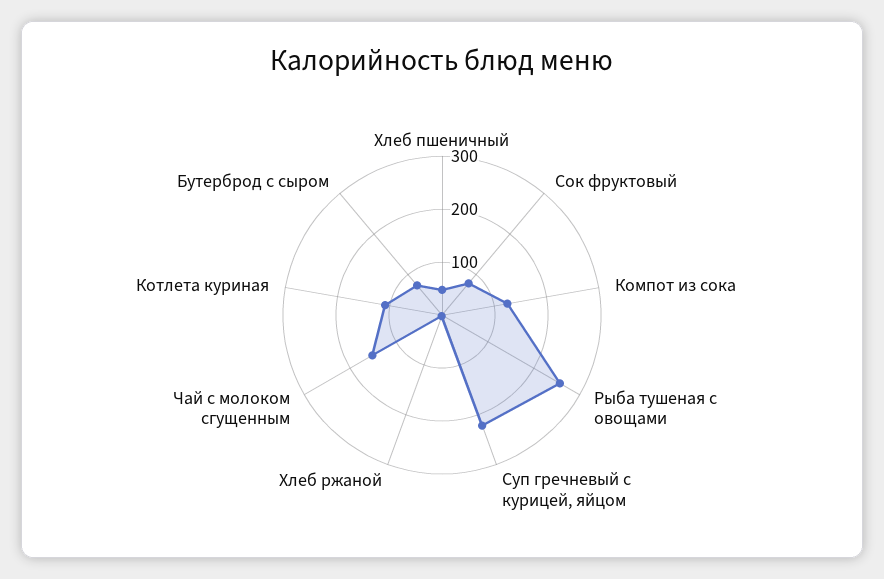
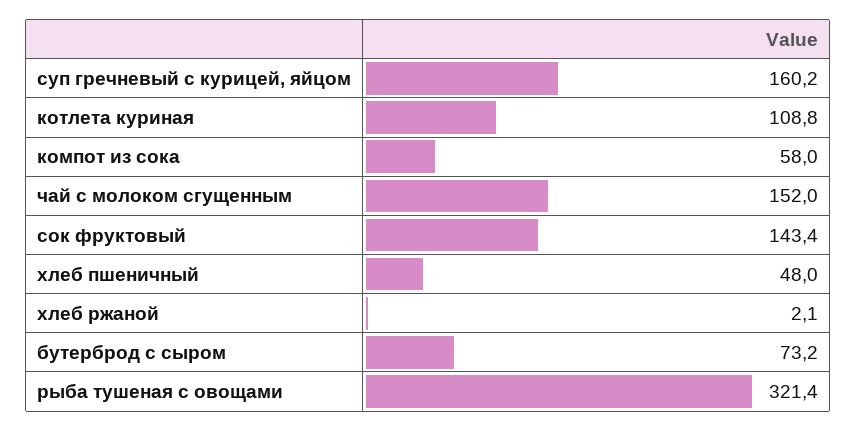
  {
    "Хлеб пшеничный": 48,
-   "Сок фруктовый": 80,
+   "Сок фруктовый": 143.4,
-   "Компот из сока": 120,
+   "Компот из сока": 58,
-   "Рыба тушеная с овощами": 260,
+   "Рыба тушеная с овощами": 321.4,
-   "Суп гречневый с курицей, яйцом": 220,
+   "Суп гречневый с курицей, яйцом": 160.2,
    "Хлеб ржаной": 2.1,
    "Чай с молоком сгущенным": 152,
    "Котлета куриная": 108.8,
    "Бутерброд с сыром": 73.2
  }

